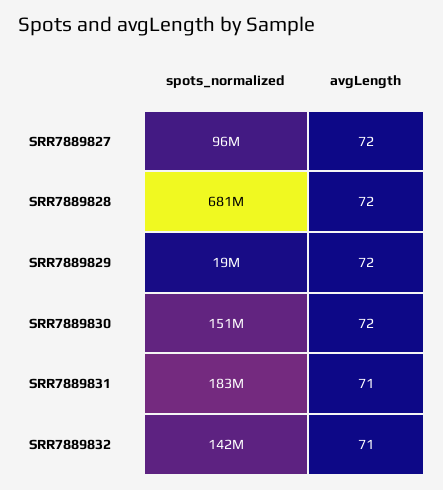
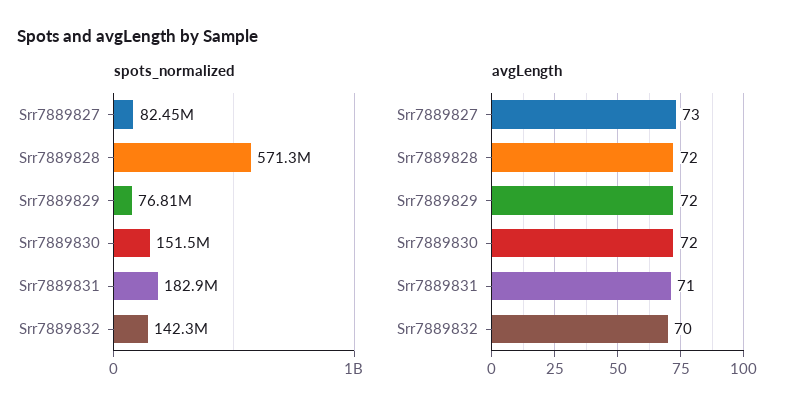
  {
    "spots_normalized": {
-     "SRR7889827": 96000000,
+     "SRR7889827": 82450000,
-     "SRR7889828": 681000000,
+     "SRR7889828": 571300000,
-     "SRR7889829": 19000000,
+     "SRR7889829": 76810000,
      "SRR7889830": 151500000,
      "SRR7889831": 182900000,
      "SRR7889832": 142300000
    },
    "avgLength": {
-     "SRR7889827": 72,
+     "SRR7889827": 73,
      "SRR7889828": 72,
      "SRR7889829": 72,
      "SRR7889830": 72,
      "SRR7889831": 71,
-     "SRR7889832": 71
+     "SRR7889832": 70
    }
  }

